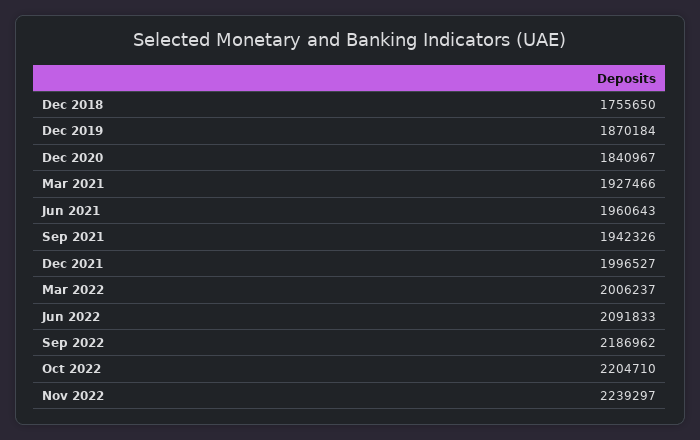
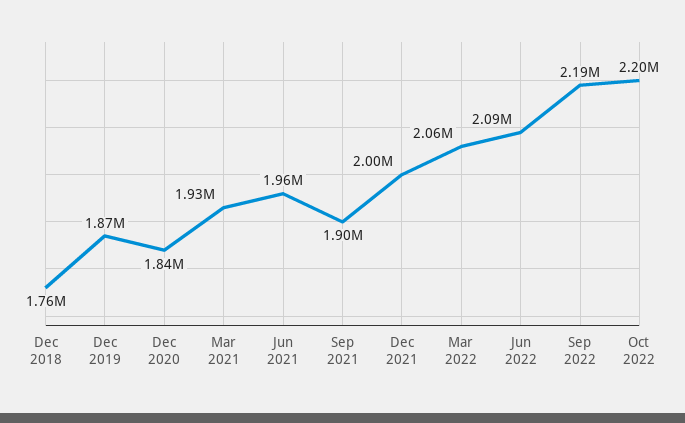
  {
    "Dec 2018": 1755650,
    "Dec 2019": 1870184,
    "Dec 2020": 1840967,
    "Mar 2021": 1927466,
    "Jun 2021": 1960643,
-   "Sep 2021": 1942326,
+   "Sep 2021": 1900000,
    "Dec 2021": 1996527,
-   "Mar 2022": 2006237,
+   "Mar 2022": 2060000,
    "Jun 2022": 2091833,
    "Sep 2022": 2186962,
-   "Oct 2022": 2204710,
+   "Oct 2022": 2204710
-   "Nov 2022": 2239297
  }

